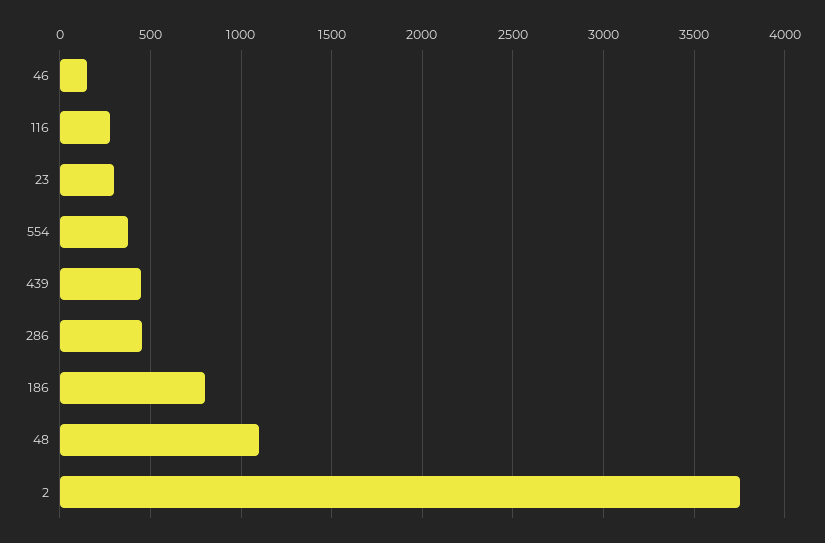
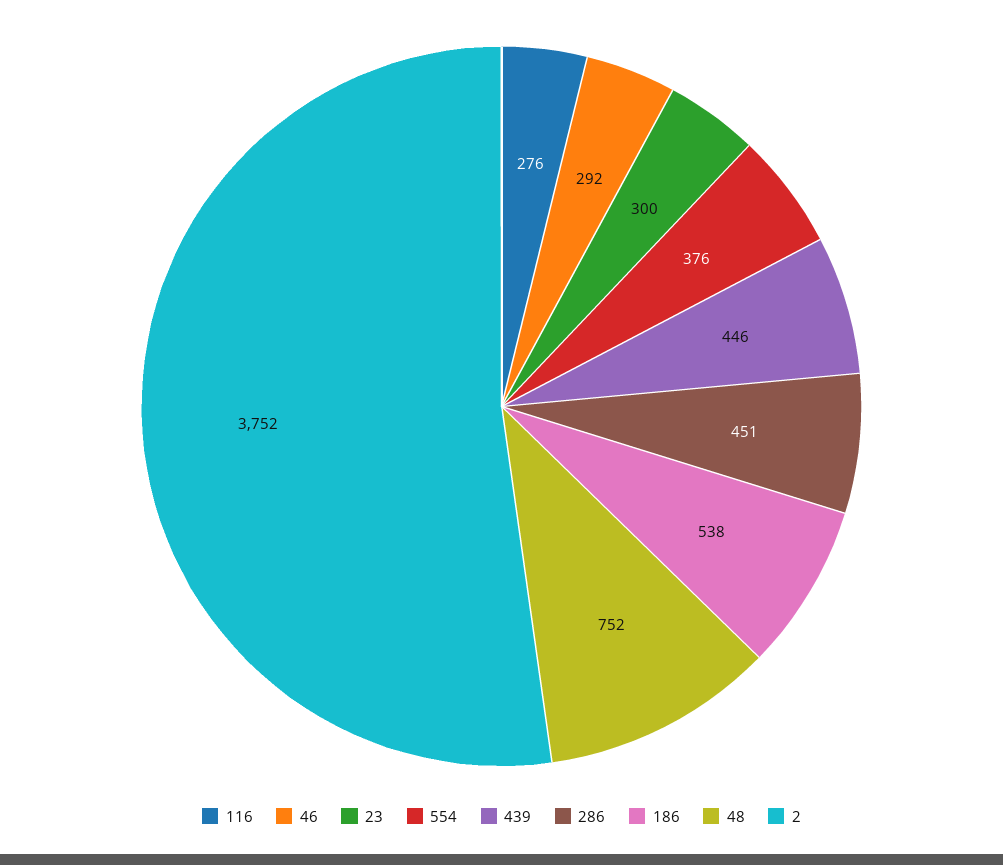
  {
-   "46": 150,
+   "46": 292,
    "116": 276,
    "23": 300,
    "554": 376,
    "439": 446,
    "286": 451,
-   "186": 800,
+   "186": 538,
-   "48": 1100,
+   "48": 752,
    "2": 3752
  }

